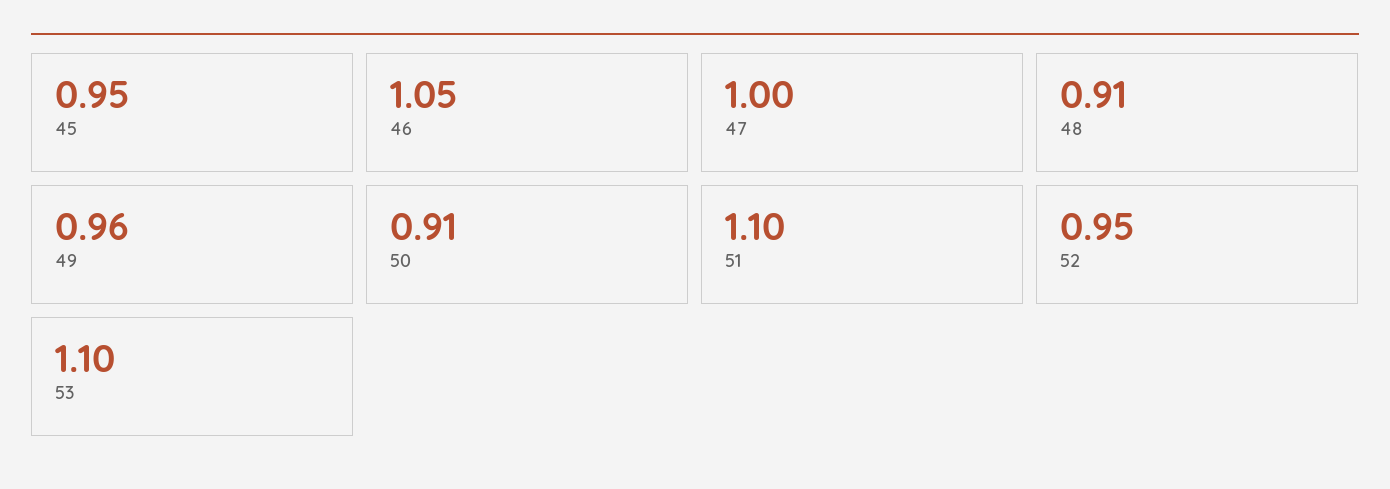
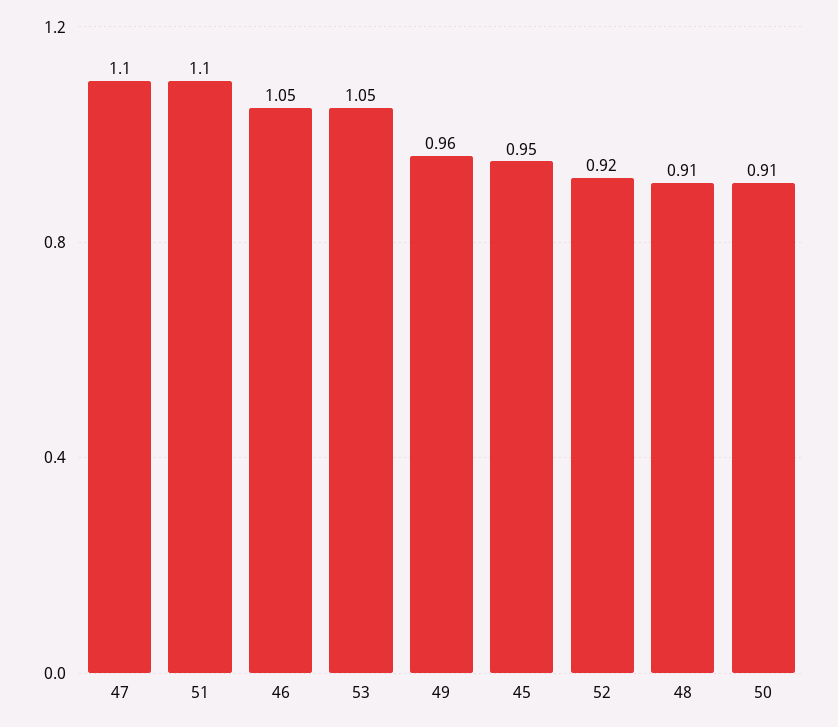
  {
    "45": 0.95,
    "46": 1.05,
-   "47": 1,
+   "47": 1.1,
    "48": 0.91,
    "49": 0.96,
    "50": 0.91,
    "51": 1.1,
-   "52": 0.95,
+   "52": 0.92,
-   "53": 1.1
+   "53": 1.05
  }

